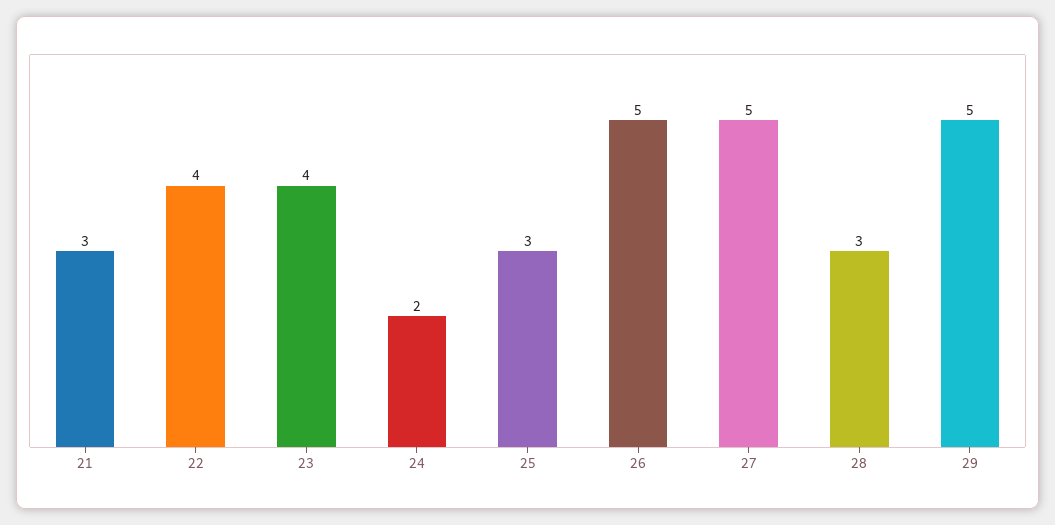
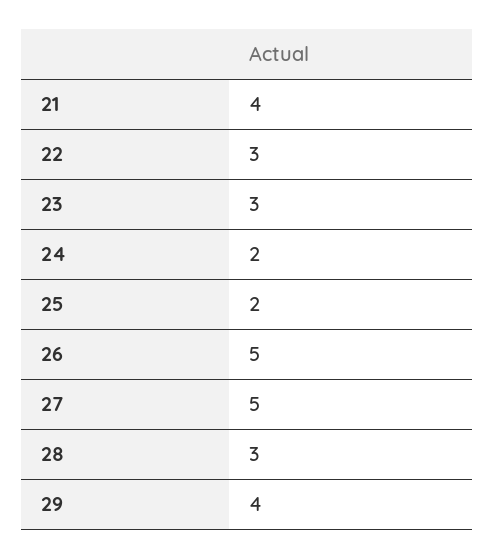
  {
-   "21": 3,
+   "21": 4,
-   "22": 4,
+   "22": 3,
-   "23": 4,
+   "23": 3,
    "24": 2,
-   "25": 3,
+   "25": 2,
    "26": 5,
    "27": 5,
    "28": 3,
-   "29": 5
+   "29": 4
  }

